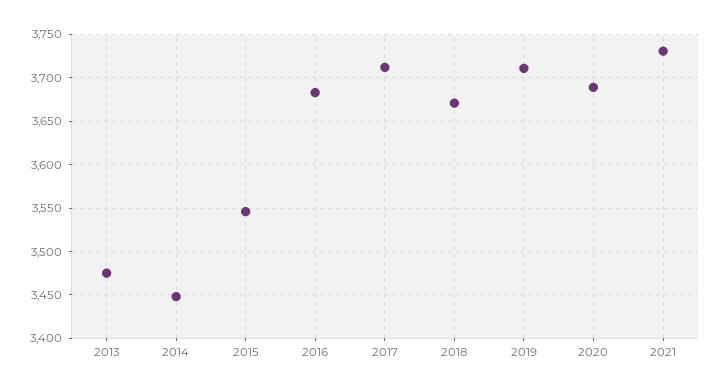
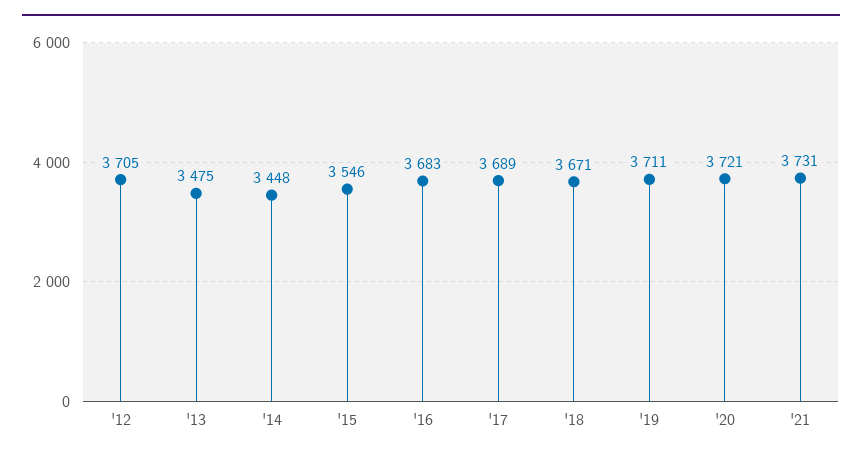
  {
    "2013": 3475,
    "2014": 3448,
    "2015": 3546,
    "2016": 3683,
-   "2017": 3710,
+   "2017": 3689,
    "2018": 3671,
    "2019": 3711,
-   "2020": 3690,
+   "2020": 3721,
-   "2021": 3731
+   "2021": 3731,
+   "'12": 3705
  }

